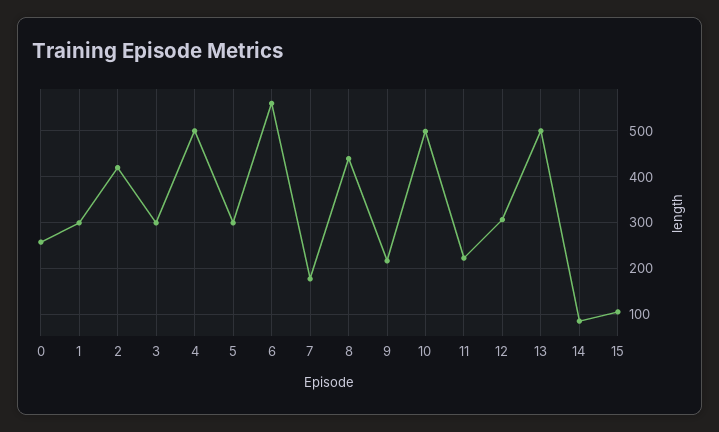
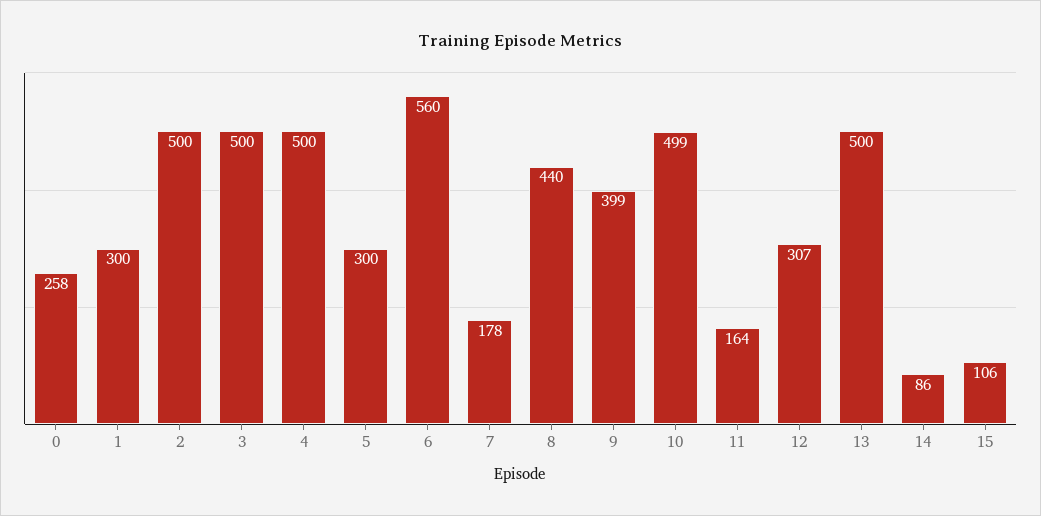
  {
    "0": 258,
    "1": 300,
-   "2": 420,
+   "2": 500,
-   "3": 300,
+   "3": 500,
    "4": 500,
    "5": 300,
    "6": 560,
    "7": 178,
    "8": 440,
-   "9": 220,
+   "9": 399,
    "10": 499,
-   "11": 220,
+   "11": 164,
    "12": 307,
    "13": 500,
    "14": 86,
    "15": 106
  }

